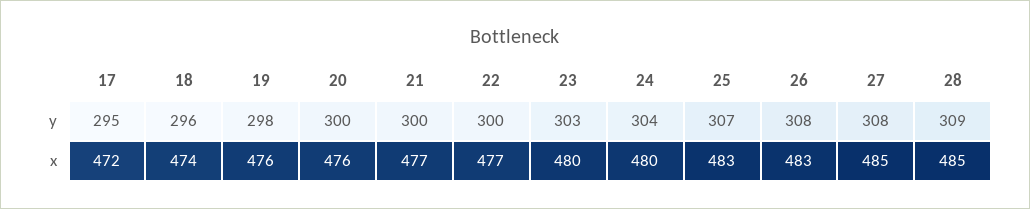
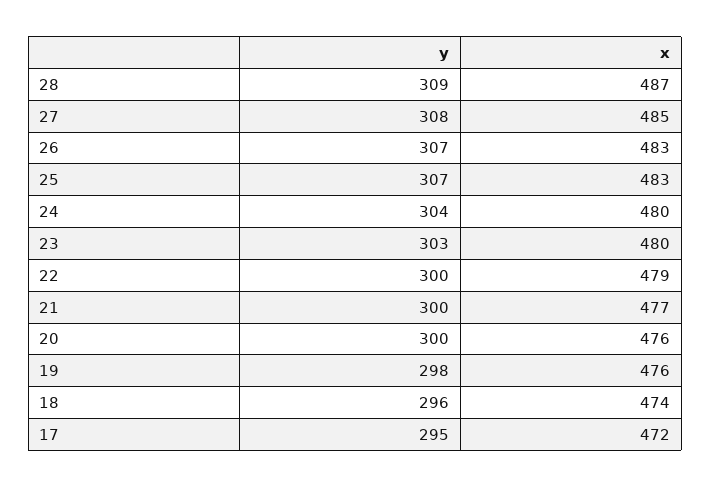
  {
    "17": {
      "y": 295,
      "x": 472
    },
    "18": {
      "y": 296,
      "x": 474
    },
    "19": {
      "y": 298,
      "x": 476
    },
    "20": {
      "y": 300,
      "x": 476
    },
    "21": {
      "y": 300,
      "x": 477
    },
    "22": {
      "y": 300,
-     "x": 477
+     "x": 479
    },
    "23": {
      "y": 303,
      "x": 480
    },
    "24": {
      "y": 304,
      "x": 480
    },
    "25": {
      "y": 307,
      "x": 483
    },
    "26": {
-     "y": 308,
+     "y": 307,
      "x": 483
    },
    "27": {
      "y": 308,
      "x": 485
    },
    "28": {
      "y": 309,
-     "x": 485
+     "x": 487
    }
  }

